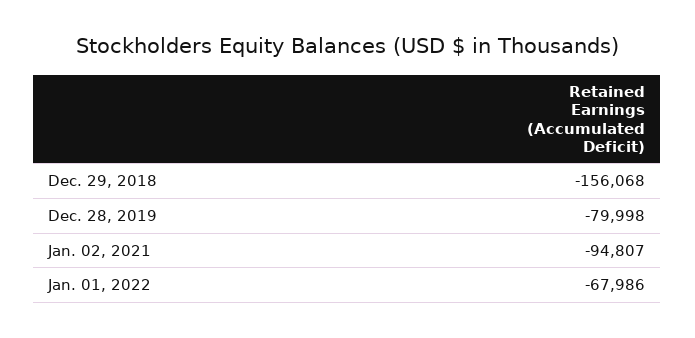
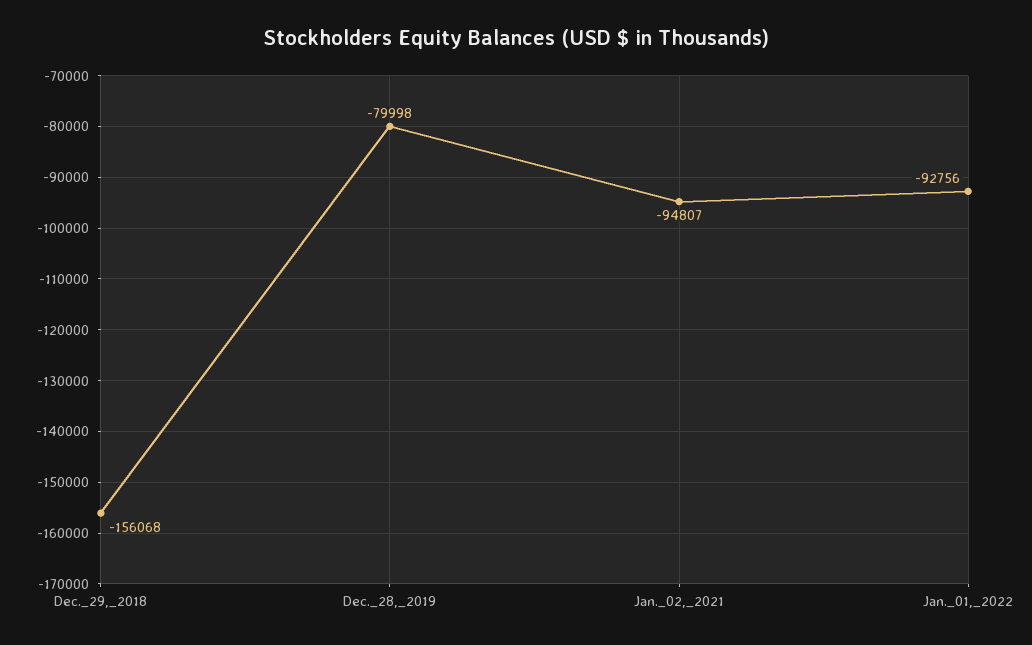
  {
    "Dec. 29, 2018": -156068,
    "Dec. 28, 2019": -79998,
    "Jan. 02, 2021": -94807,
-   "Jan. 01, 2022": -67986
+   "Jan. 01, 2022": -92756
  }

